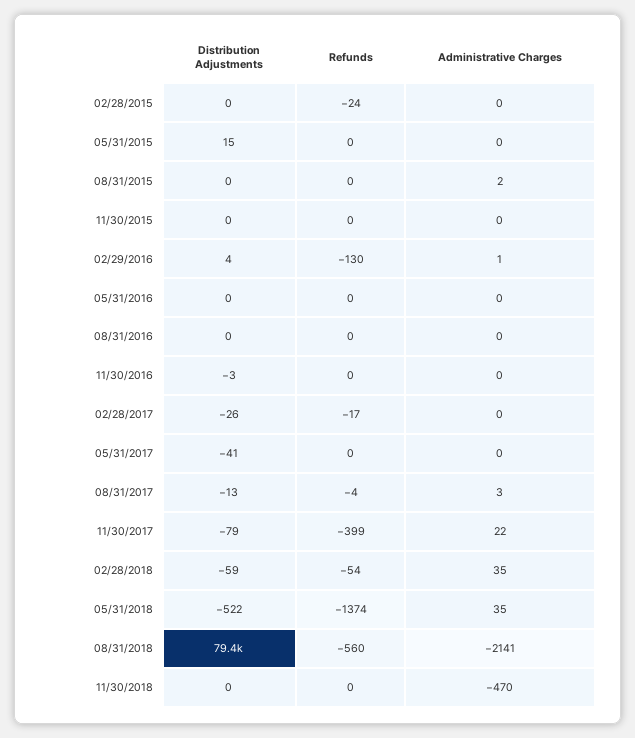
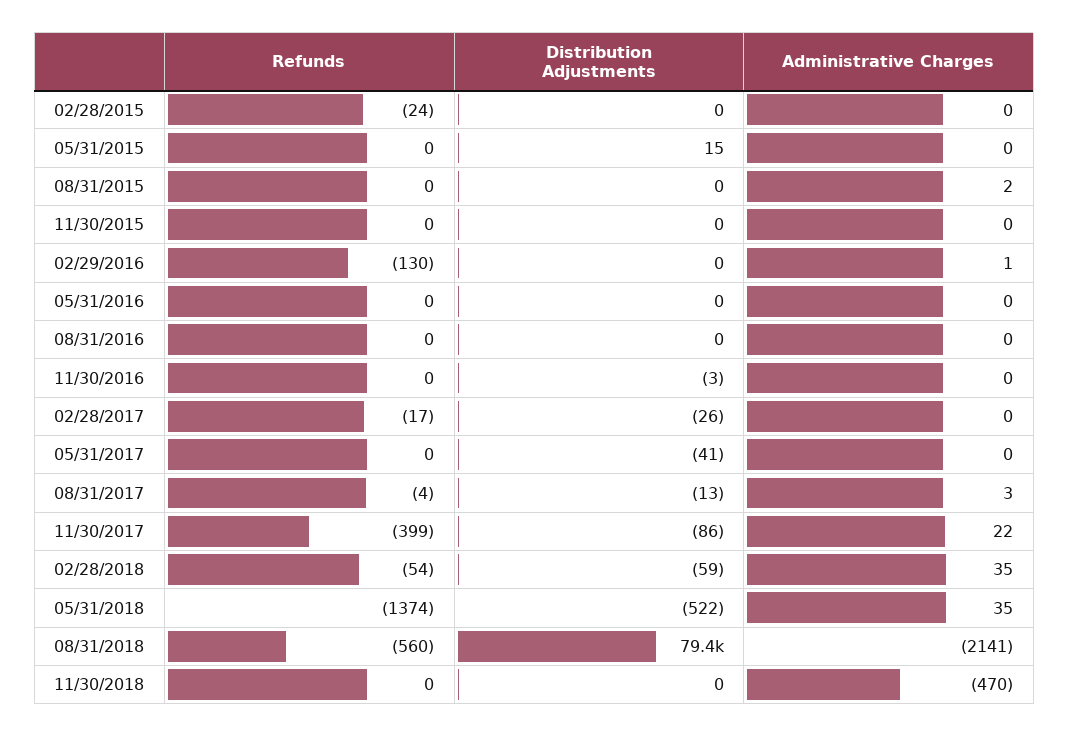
  {
    "Distribution Adjustments": {
      "02/28/2015": 0,
      "05/31/2015": 15,
      "08/31/2015": 0,
      "11/30/2015": 0,
-     "02/29/2016": 4,
+     "02/29/2016": 0,
      "05/31/2016": 0,
      "08/31/2016": 0,
      "11/30/2016": -3,
      "02/28/2017": -26,
      "05/31/2017": -41,
      "08/31/2017": -13,
-     "11/30/2017": -79,
+     "11/30/2017": -86,
      "02/28/2018": -59,
      "05/31/2018": -522,
      "08/31/2018": 79400,
      "11/30/2018": 0
    },
    "Refunds": {
      "02/28/2015": -24,
      "05/31/2015": 0,
      "08/31/2015": 0,
      "11/30/2015": 0,
      "02/29/2016": -130,
      "05/31/2016": 0,
      "08/31/2016": 0,
      "11/30/2016": 0,
      "02/28/2017": -17,
      "05/31/2017": 0,
      "08/31/2017": -4,
      "11/30/2017": -399,
      "02/28/2018": -54,
      "05/31/2018": -1374,
      "08/31/2018": -560,
      "11/30/2018": 0
    },
    "Administrative Charges": {
      "02/28/2015": 0,
      "05/31/2015": 0,
      "08/31/2015": 2,
      "11/30/2015": 0,
      "02/29/2016": 1,
      "05/31/2016": 0,
      "08/31/2016": 0,
      "11/30/2016": 0,
      "02/28/2017": 0,
      "05/31/2017": 0,
      "08/31/2017": 3,
      "11/30/2017": 22,
      "02/28/2018": 35,
      "05/31/2018": 35,
      "08/31/2018": -2141,
      "11/30/2018": -470
    }
  }

